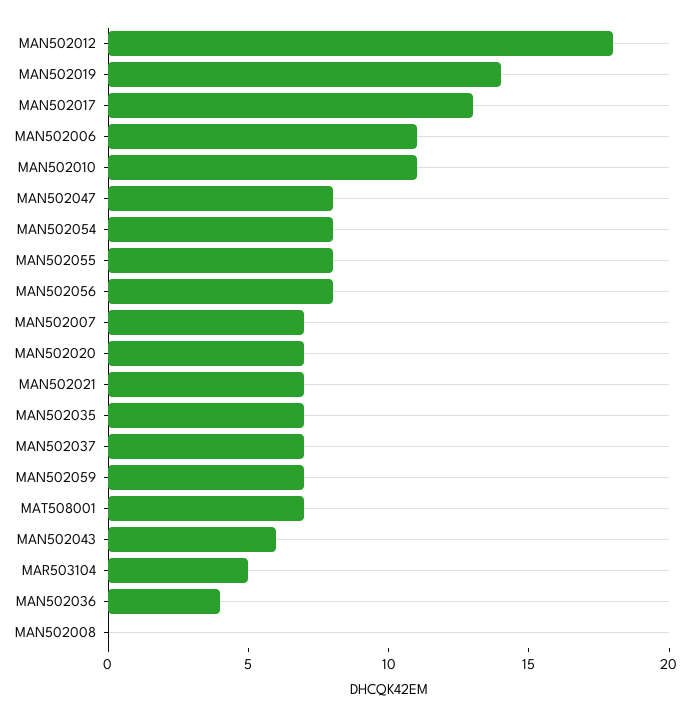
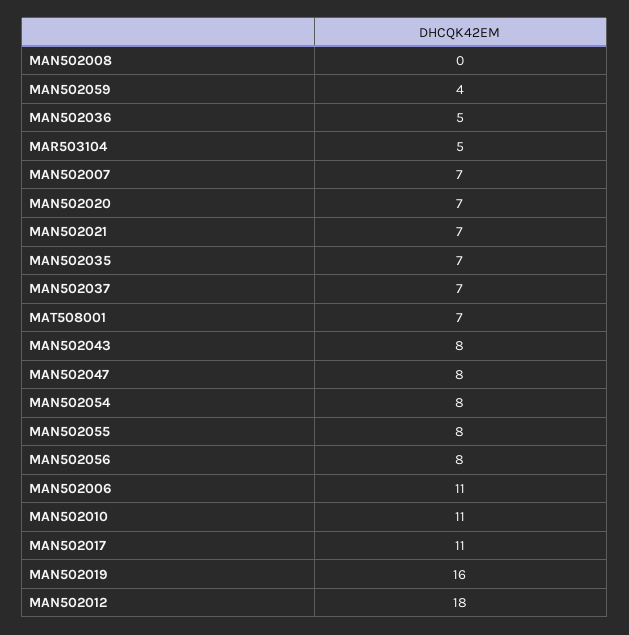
  {
    "MAN502012": 18,
-   "MAN502019": 14,
+   "MAN502019": 16,
-   "MAN502017": 13,
+   "MAN502017": 11,
    "MAN502006": 11,
    "MAN502010": 11,
    "MAN502047": 8,
    "MAN502054": 8,
    "MAN502055": 8,
    "MAN502056": 8,
    "MAN502007": 7,
    "MAN502020": 7,
    "MAN502021": 7,
    "MAN502035": 7,
    "MAN502037": 7,
-   "MAN502059": 7,
+   "MAN502059": 4,
    "MAT508001": 7,
-   "MAN502043": 6,
+   "MAN502043": 8,
    "MAR503104": 5,
-   "MAN502036": 4,
+   "MAN502036": 5,
    "MAN502008": 0
  }

